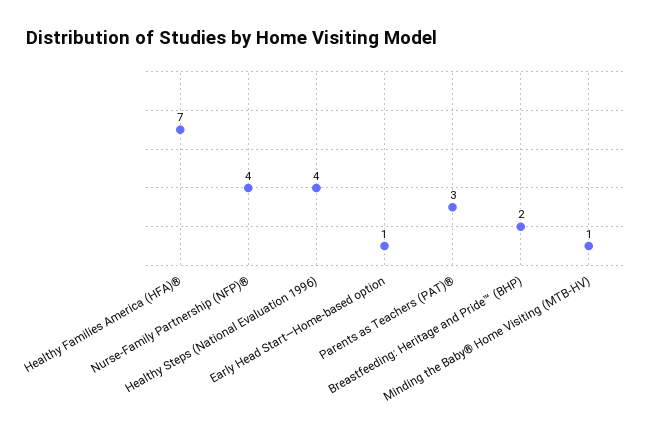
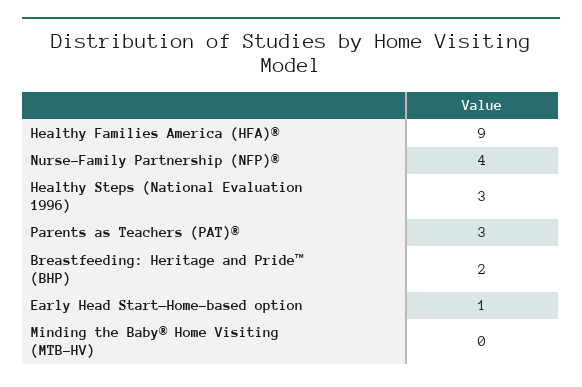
  {
-   "Healthy Families America (HFA)®": 7,
+   "Healthy Families America (HFA)®": 9,
    "Nurse-Family Partnership (NFP)®": 4,
-   "Healthy Steps (National Evaluation 1996)": 4,
+   "Healthy Steps (National Evaluation 1996)": 3,
    "Early Head Start—Home-based option": 1,
    "Parents as Teachers (PAT)®": 3,
    "Breastfeeding: Heritage and Pride™ (BHP)": 2,
-   "Minding the Baby® Home Visiting (MTB-HV)": 1
+   "Minding the Baby® Home Visiting (MTB-HV)": 0
  }

